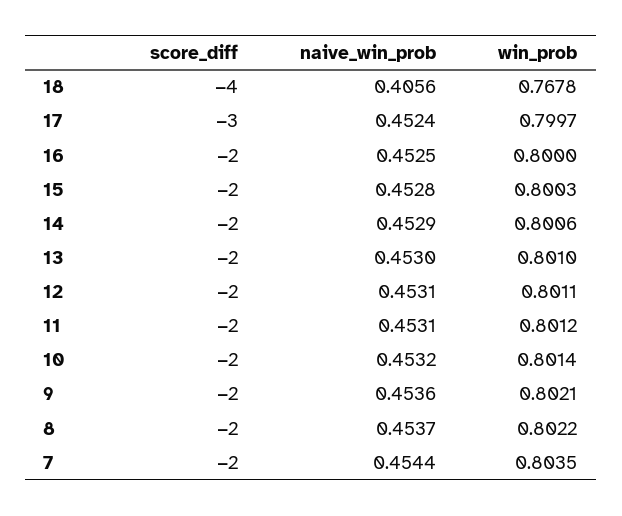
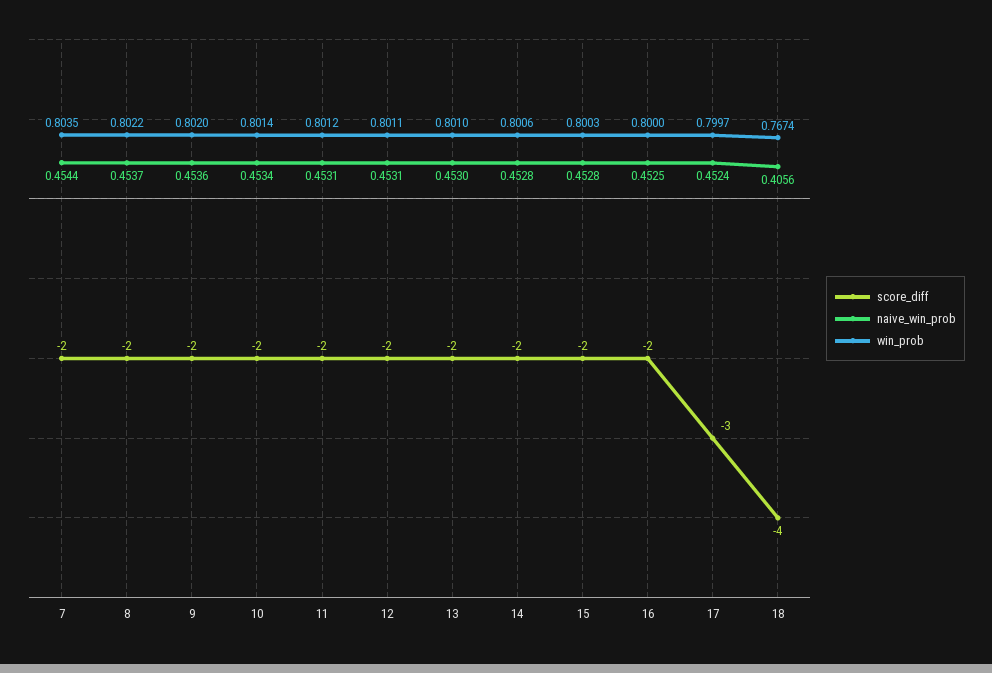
  {
    "score_diff": {
      "18": -4,
      "17": -3,
      "16": -2,
      "15": -2,
      "14": -2,
      "13": -2,
      "12": -2,
      "11": -2,
      "10": -2,
      "9": -2,
      "8": -2,
      "7": -2
    },
    "naive_win_prob": {
      "18": 0.4056,
      "17": 0.4524,
      "16": 0.4525,
      "15": 0.4528,
-     "14": 0.4529,
+     "14": 0.4528,
      "13": 0.453,
      "12": 0.4531,
      "11": 0.4531,
-     "10": 0.4532,
+     "10": 0.4534,
      "9": 0.4536,
      "8": 0.4537,
      "7": 0.4544
    },
    "win_prob": {
-     "18": 0.7678,
+     "18": 0.7674,
      "17": 0.7997,
      "16": 0.8,
      "15": 0.8003,
      "14": 0.8006,
      "13": 0.801,
      "12": 0.8011,
      "11": 0.8012,
      "10": 0.8014,
-     "9": 0.8021,
+     "9": 0.802,
      "8": 0.8022,
      "7": 0.8035
    }
  }

